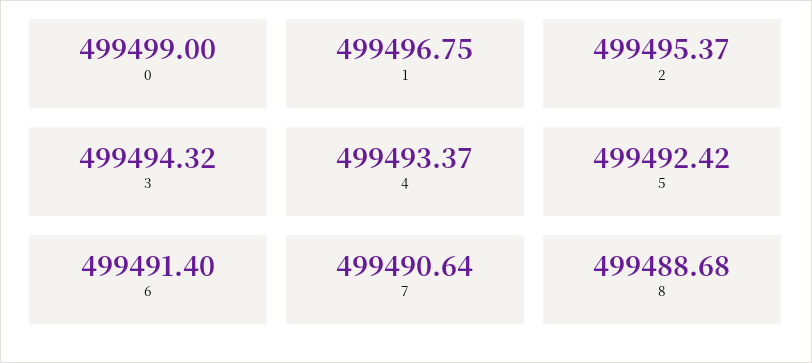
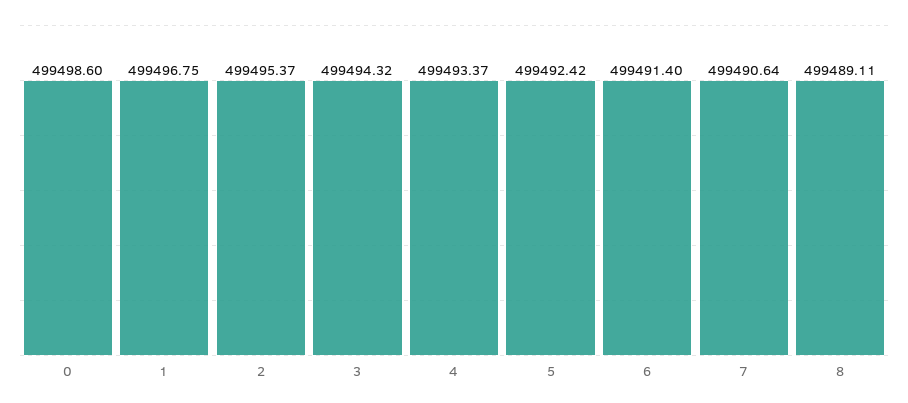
  {
-   "0": 499499,
+   "0": 499498.6,
    "1": 499496.75,
    "2": 499495.37,
    "3": 499494.32,
    "4": 499493.37,
    "5": 499492.42,
    "6": 499491.4,
    "7": 499490.64,
-   "8": 499488.68
+   "8": 499489.11
  }

